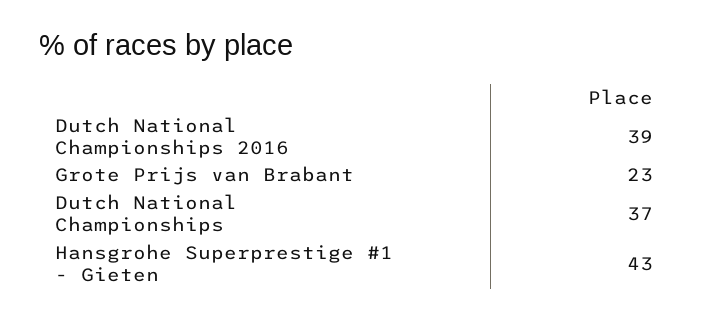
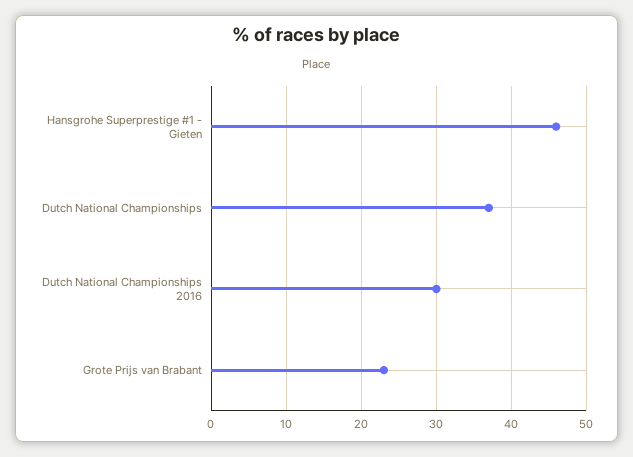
  {
-   "Dutch National Championships 2016": 39,
+   "Dutch National Championships 2016": 30,
    "Grote Prijs van Brabant": 23,
    "Dutch National Championships": 37,
-   "Hansgrohe Superprestige #1 - Gieten": 43
+   "Hansgrohe Superprestige #1 - Gieten": 46
  }

